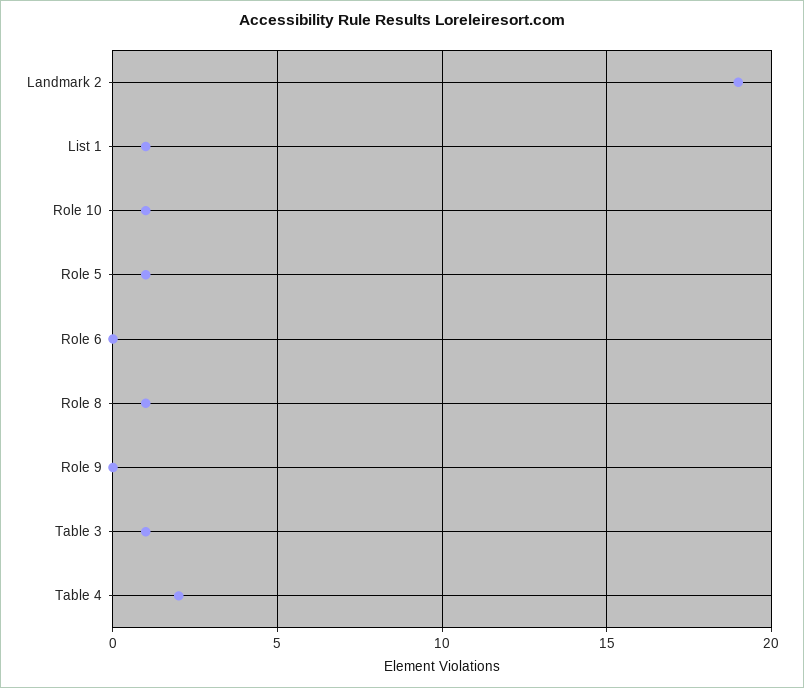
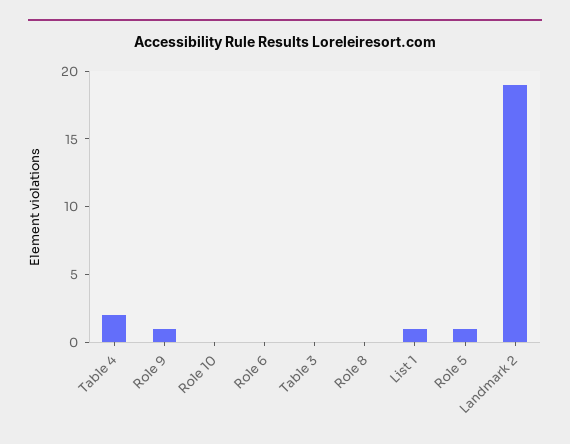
  {
    "Landmark 2": 19,
    "List 1": 1,
-   "Role 10": 1,
+   "Role 10": 0,
    "Role 5": 1,
    "Role 6": 0,
-   "Role 8": 1,
+   "Role 8": 0,
-   "Role 9": 0,
+   "Role 9": 1,
-   "Table 3": 1,
+   "Table 3": 0,
    "Table 4": 2
  }

